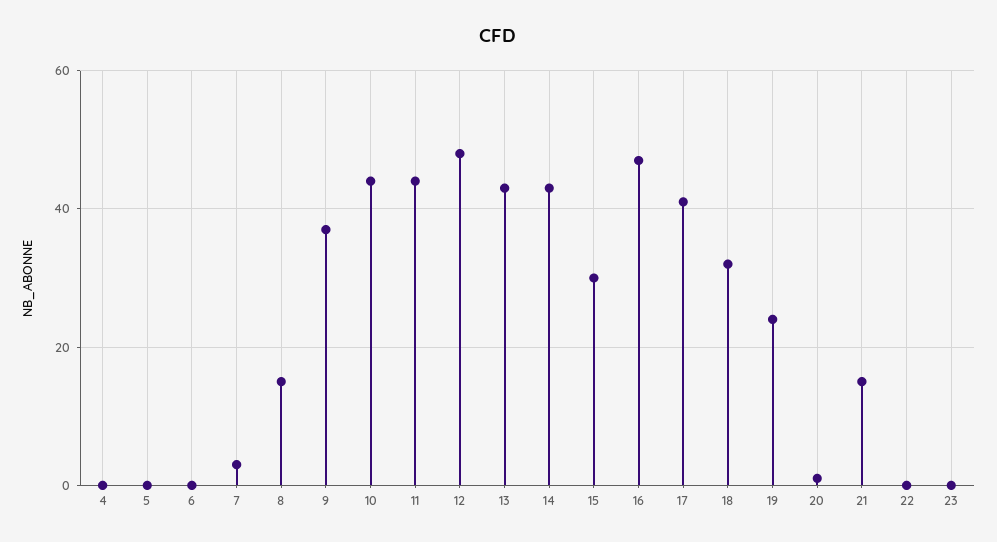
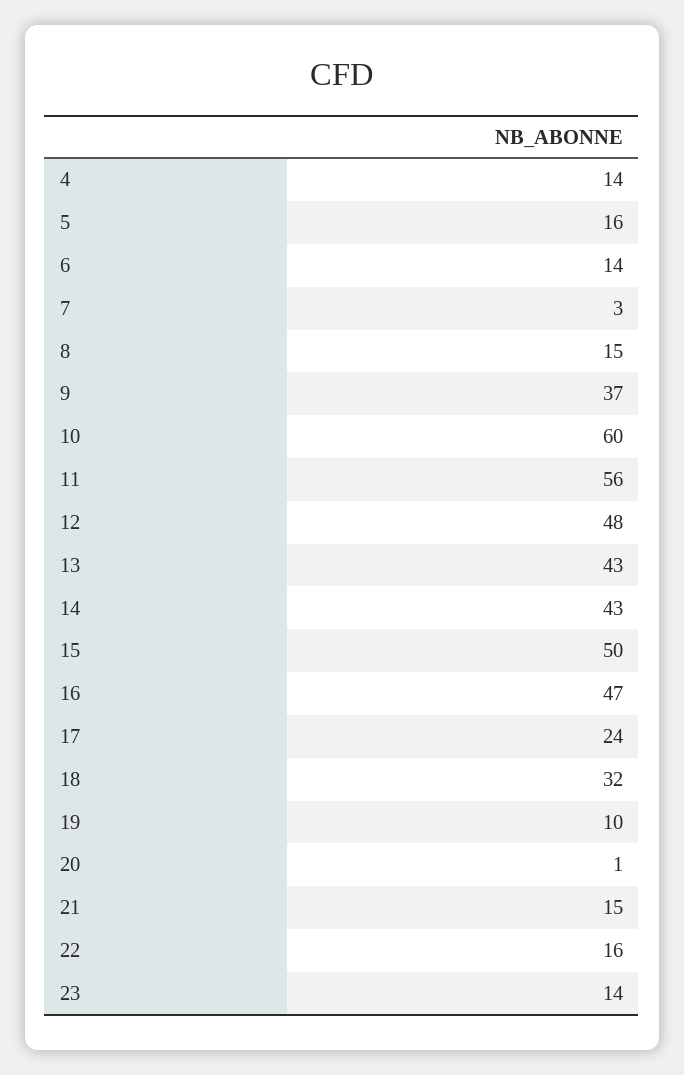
  {
-   "4": 0,
+   "4": 14,
-   "5": 0,
+   "5": 16,
-   "6": 0,
+   "6": 14,
    "7": 3,
    "8": 15,
    "9": 37,
-   "10": 45,
+   "10": 60,
-   "11": 45,
+   "11": 56,
    "12": 48,
    "13": 43,
    "14": 43,
-   "15": 30,
+   "15": 50,
    "16": 47,
-   "17": 40,
+   "17": 24,
    "18": 32,
-   "19": 25,
+   "19": 10,
    "20": 1,
    "21": 15,
-   "22": 0,
+   "22": 16,
-   "23": 0
+   "23": 14
  }

